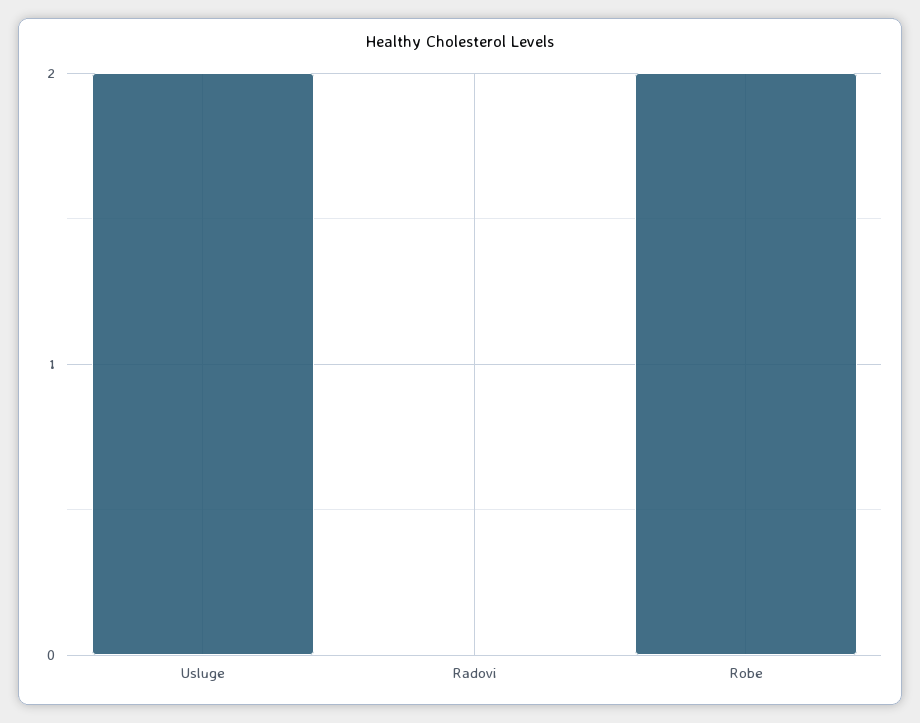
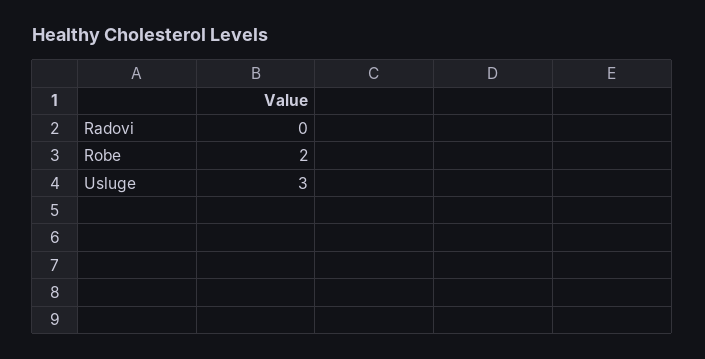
  {
-   "Usluge": 2,
+   "Usluge": 3,
    "Radovi": 0,
    "Robe": 2
  }

